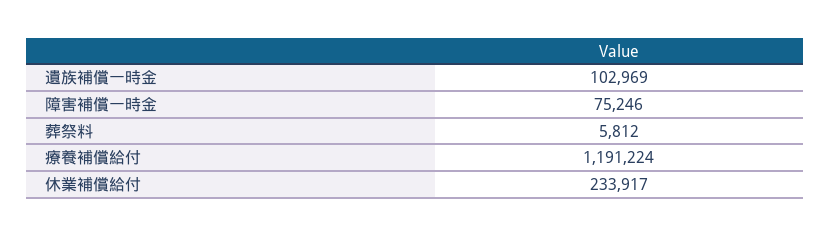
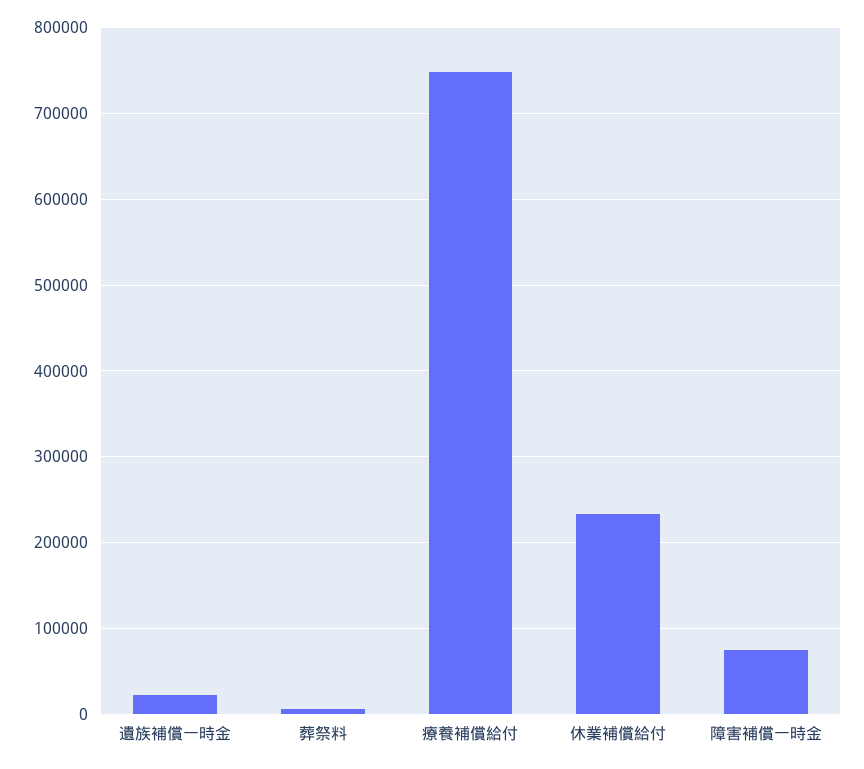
  {
-   "遺族補償一時金": 102969,
+   "遺族補償一時金": 20000,
    "障害補償一時金": 75246,
    "葬祭料": 5812,
-   "療養補償給付": 1191224,
+   "療養補償給付": 750000,
    "休業補償給付": 233917
  }

